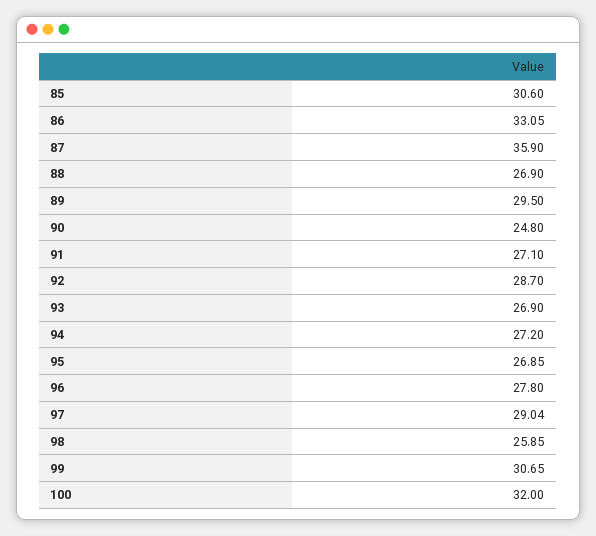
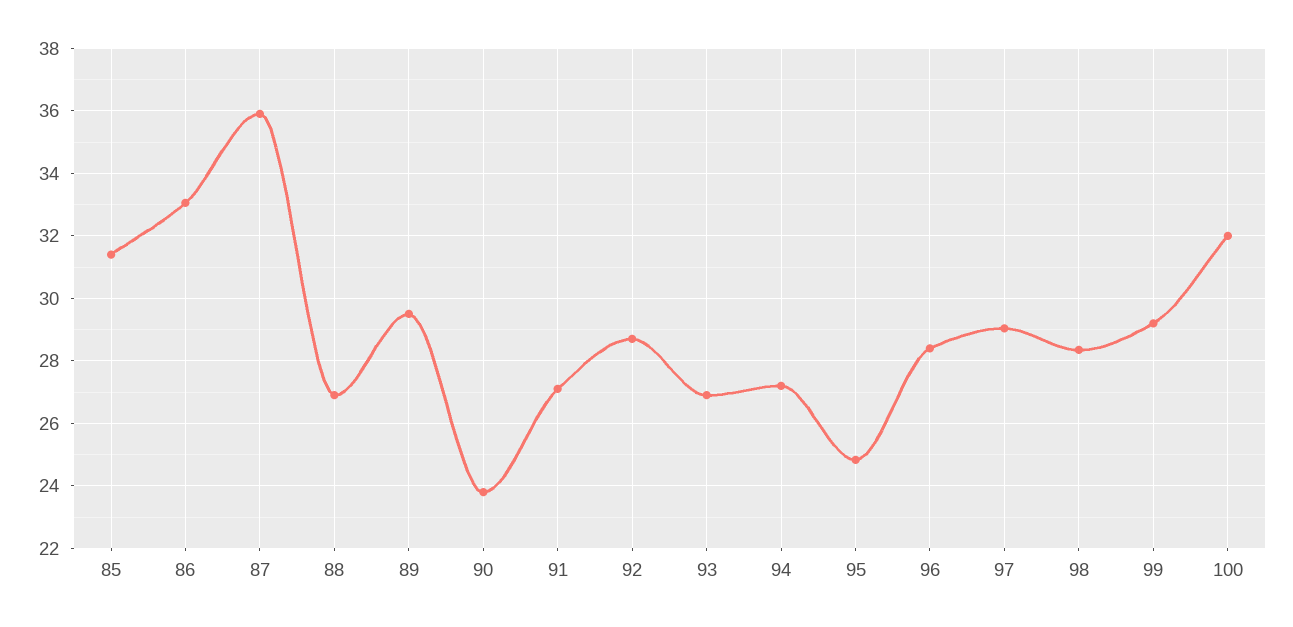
  {
-   "85": 30.6,
+   "85": 31.4,
    "86": 33.05,
    "87": 35.9,
    "88": 26.9,
    "89": 29.5,
-   "90": 24.8,
+   "90": 23.8,
    "91": 27.1,
    "92": 28.7,
    "93": 26.9,
    "94": 27.2,
-   "95": 26.85,
+   "95": 24.8,
-   "96": 27.8,
+   "96": 28.4,
    "97": 29.04,
-   "98": 25.85,
+   "98": 28.4,
-   "99": 30.65,
+   "99": 29.2,
    "100": 32
  }

